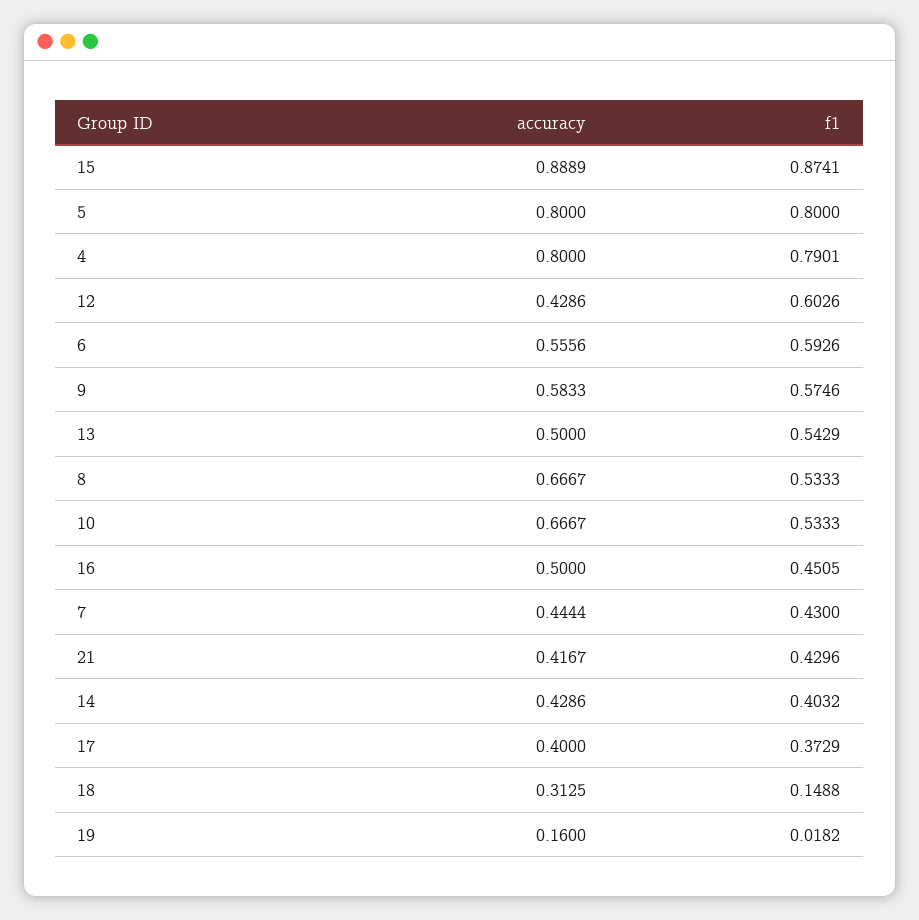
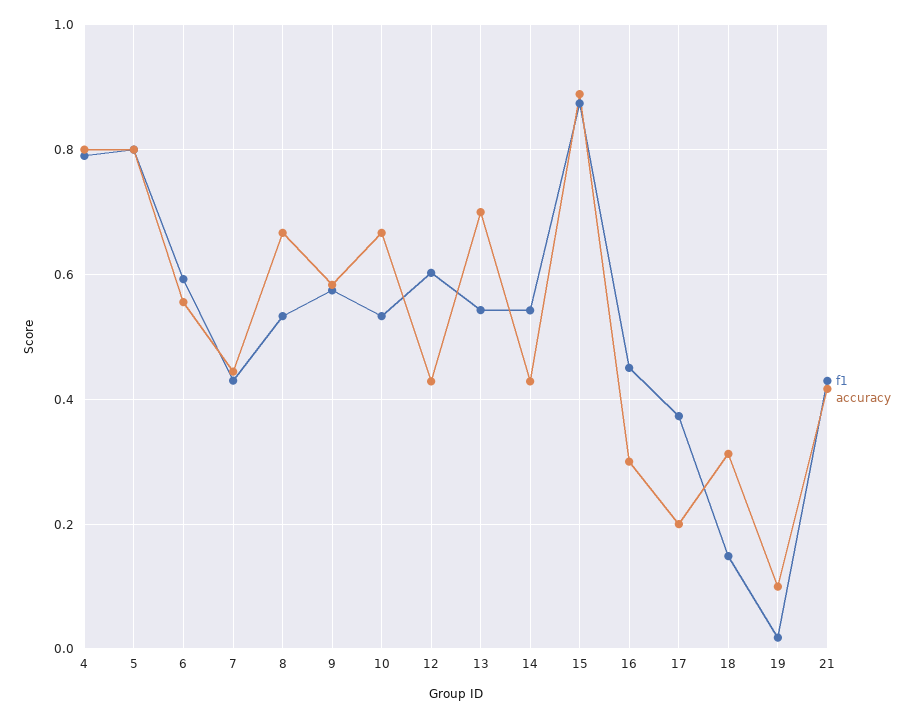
  {
    "accuracy": {
      "15": 0.8889,
      "5": 0.8,
      "4": 0.8,
      "12": 0.4286,
      "6": 0.5556,
      "9": 0.5833,
-     "13": 0.5,
+     "13": 0.7,
      "8": 0.6667,
      "10": 0.6667,
-     "16": 0.5,
+     "16": 0.3,
      "7": 0.4444,
      "21": 0.4167,
      "14": 0.4286,
-     "17": 0.4,
+     "17": 0.2,
      "18": 0.3125,
-     "19": 0.16
+     "19": 0.1
    },
    "f1": {
      "15": 0.8741,
      "5": 0.8,
      "4": 0.7901,
      "12": 0.6026,
      "6": 0.5926,
      "9": 0.5746,
      "13": 0.5429,
      "8": 0.5333,
      "10": 0.5333,
      "16": 0.4505,
      "7": 0.43,
      "21": 0.4296,
-     "14": 0.4032,
+     "14": 0.54,
      "17": 0.3729,
      "18": 0.1488,
      "19": 0.0182
    }
  }

